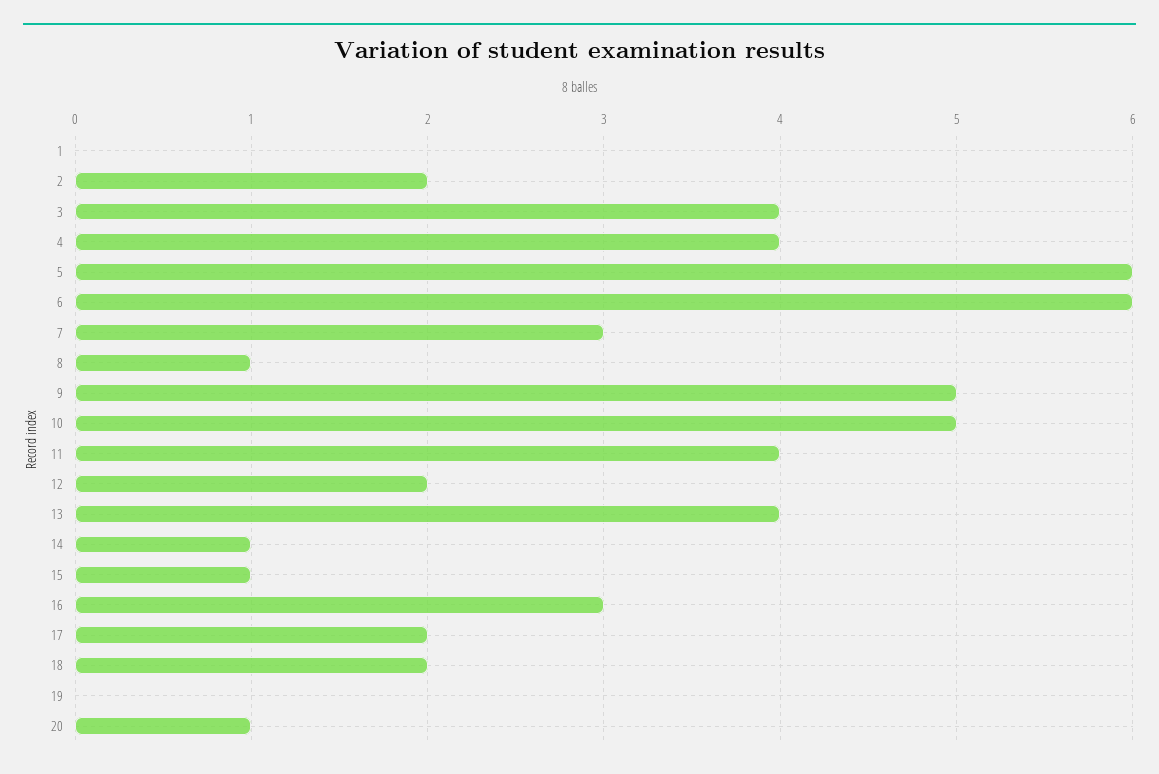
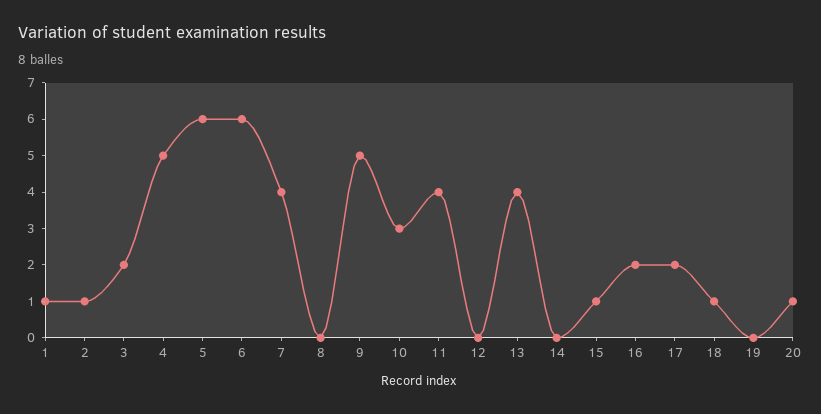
  {
-   "1": 0,
+   "1": 1,
-   "2": 2,
+   "2": 1,
-   "3": 4,
+   "3": 2,
-   "4": 4,
+   "4": 5,
    "5": 6,
    "6": 6,
-   "7": 3,
+   "7": 4,
-   "8": 1,
+   "8": 0,
    "9": 5,
-   "10": 5,
+   "10": 3,
    "11": 4,
-   "12": 2,
+   "12": 0,
    "13": 4,
-   "14": 1,
+   "14": 0,
    "15": 1,
-   "16": 3,
+   "16": 2,
    "17": 2,
-   "18": 2,
+   "18": 1,
    "19": 0,
    "20": 1
  }

